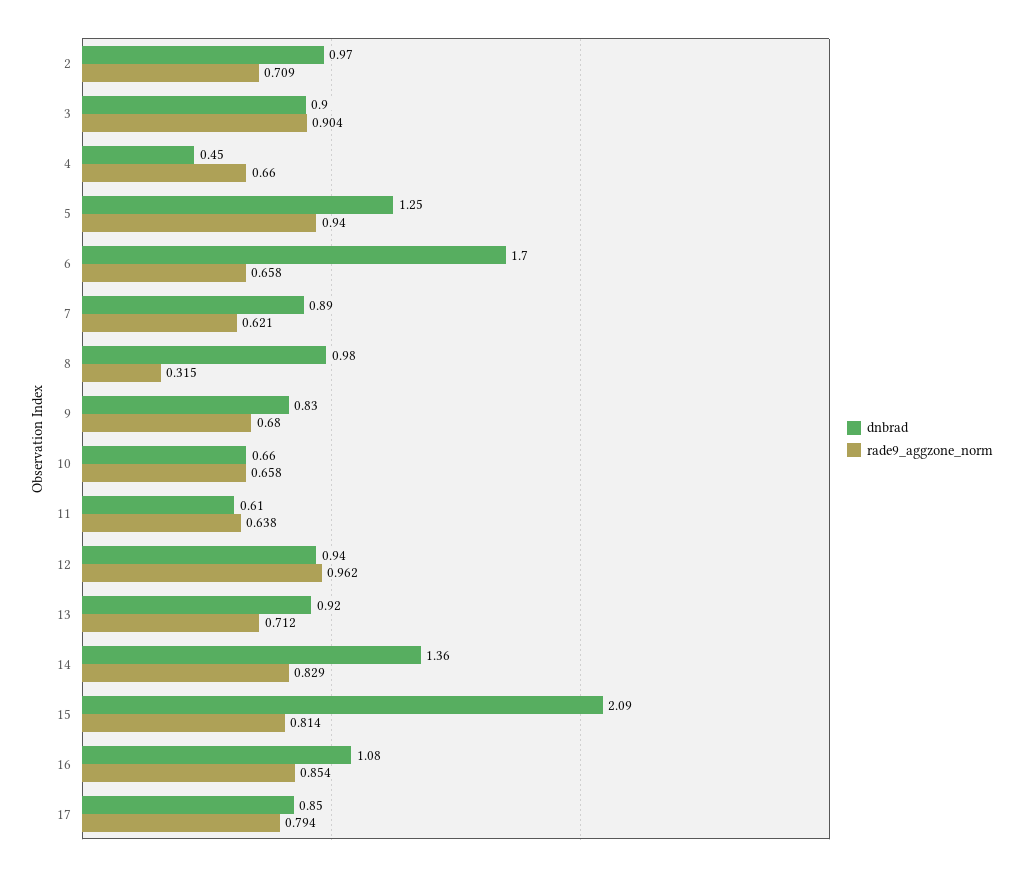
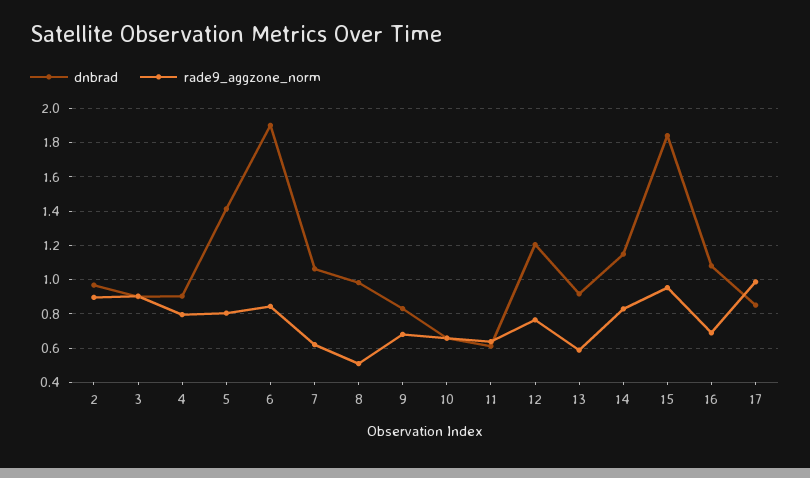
  {
    "dnbrad": {
      "2": 0.97,
      "3": 0.9,
-     "4": 0.45,
+     "4": 0.9,
-     "5": 1.25,
+     "5": 1.4,
-     "6": 1.7,
+     "6": 1.9,
-     "7": 0.89,
+     "7": 1.05,
      "8": 0.98,
      "9": 0.83,
      "10": 0.66,
      "11": 0.61,
-     "12": 0.94,
+     "12": 1.2,
      "13": 0.92,
-     "14": 1.36,
+     "14": 1.15,
-     "15": 2.09,
+     "15": 1.85,
      "16": 1.08,
      "17": 0.85
    },
    "rade9_aggzone_norm": {
-     "2": 0.709,
+     "2": 0.9,
      "3": 0.904,
-     "4": 0.66,
+     "4": 0.8,
-     "5": 0.94,
+     "5": 0.8,
-     "6": 0.658,
+     "6": 0.85,
      "7": 0.621,
-     "8": 0.315,
+     "8": 0.5,
      "9": 0.68,
      "10": 0.658,
      "11": 0.638,
-     "12": 0.962,
+     "12": 0.75,
-     "13": 0.712,
+     "13": 0.6,
      "14": 0.829,
-     "15": 0.814,
+     "15": 0.95,
-     "16": 0.854,
+     "16": 0.7,
-     "17": 0.794
+     "17": 1
    }
  }

